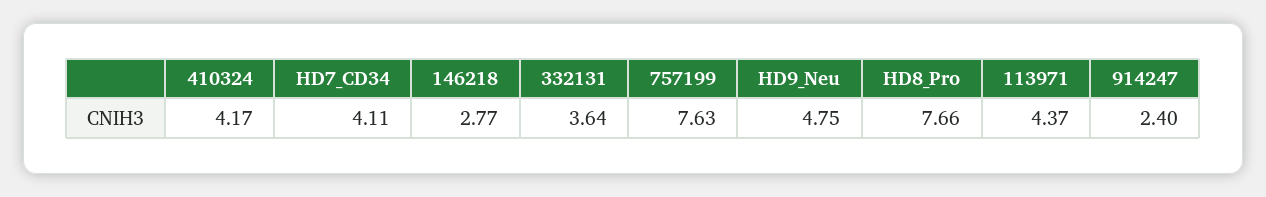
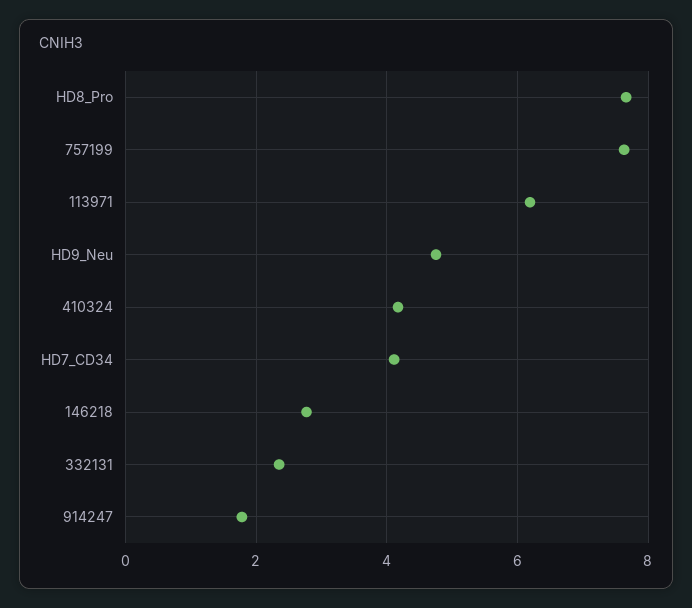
  {
    "410324": 4.17,
    "HD7_CD34": 4.11,
    "146218": 2.77,
-   "332131": 3.64,
+   "332131": 2.4,
    "757199": 7.63,
    "HD9_Neu": 4.75,
    "HD8_Pro": 7.66,
-   "113971": 4.37,
+   "113971": 6.2,
-   "914247": 2.4
+   "914247": 1.8
  }

